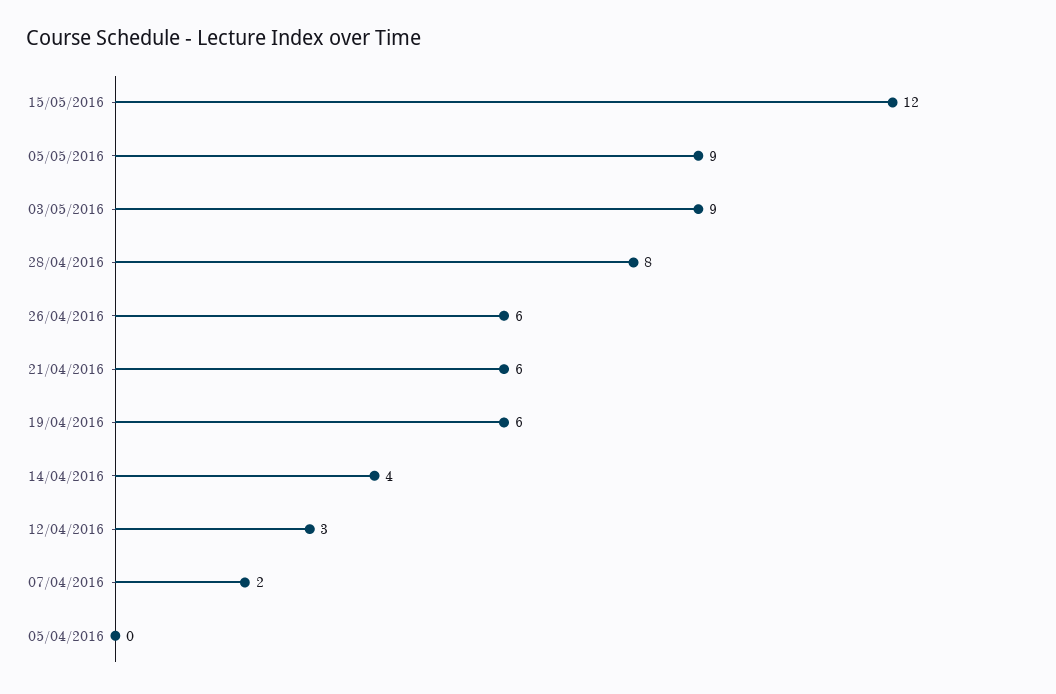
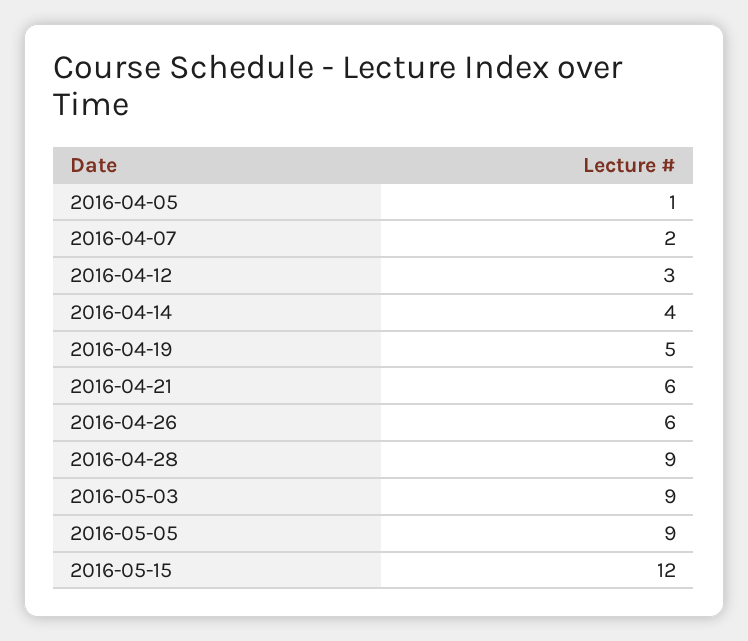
  {
    "15/05/2016": 12,
    "05/05/2016": 9,
    "03/05/2016": 9,
-   "28/04/2016": 8,
+   "28/04/2016": 9,
    "26/04/2016": 6,
    "21/04/2016": 6,
-   "19/04/2016": 6,
+   "19/04/2016": 5,
    "14/04/2016": 4,
    "12/04/2016": 3,
    "07/04/2016": 2,
-   "05/04/2016": 0
+   "05/04/2016": 1
  }

